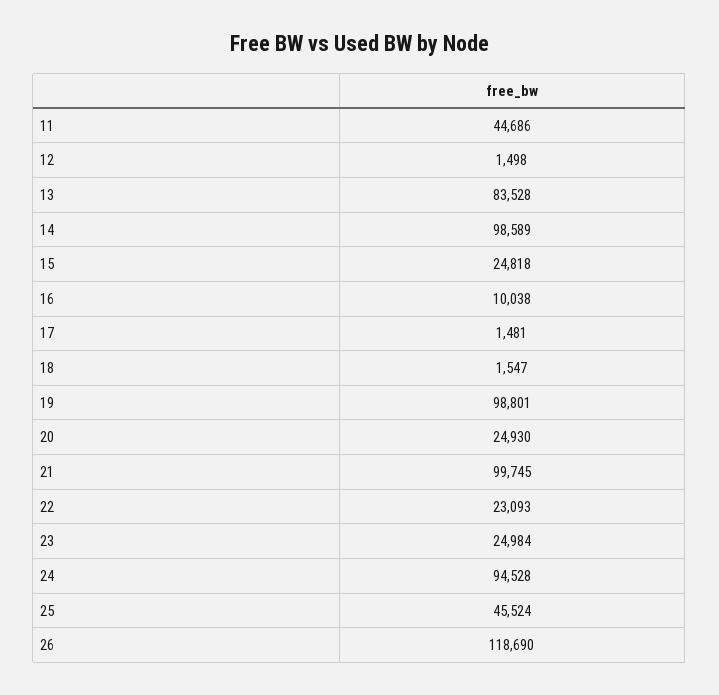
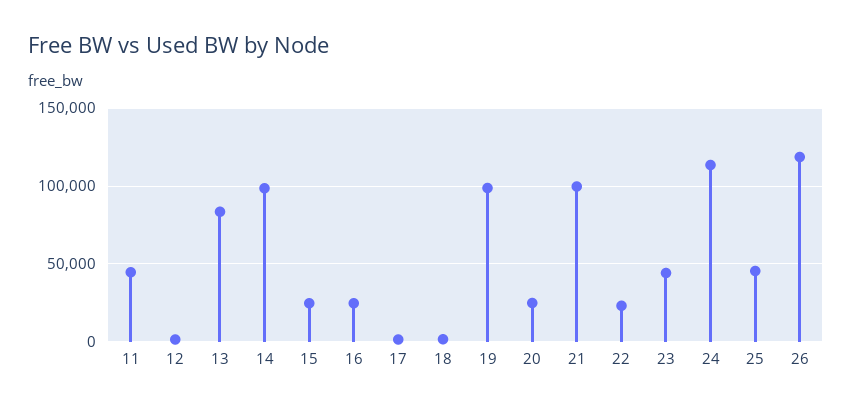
  {
    "11": 44686,
    "12": 1498,
    "13": 83528,
    "14": 98589,
    "15": 24818,
-   "16": 10038,
+   "16": 25000,
    "17": 1481,
    "18": 1547,
    "19": 98801,
    "20": 24930,
    "21": 99745,
    "22": 23093,
-   "23": 24984,
+   "23": 45000,
-   "24": 94528,
+   "24": 115000,
    "25": 45524,
    "26": 118690
  }

